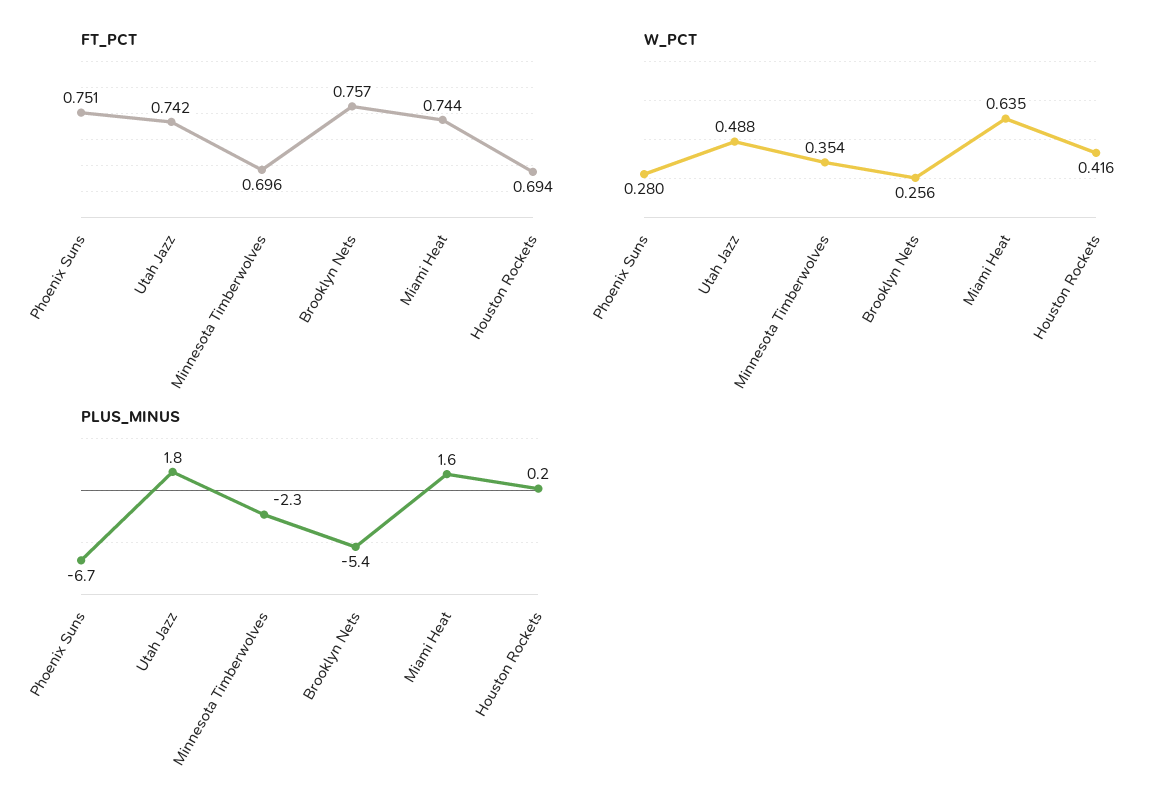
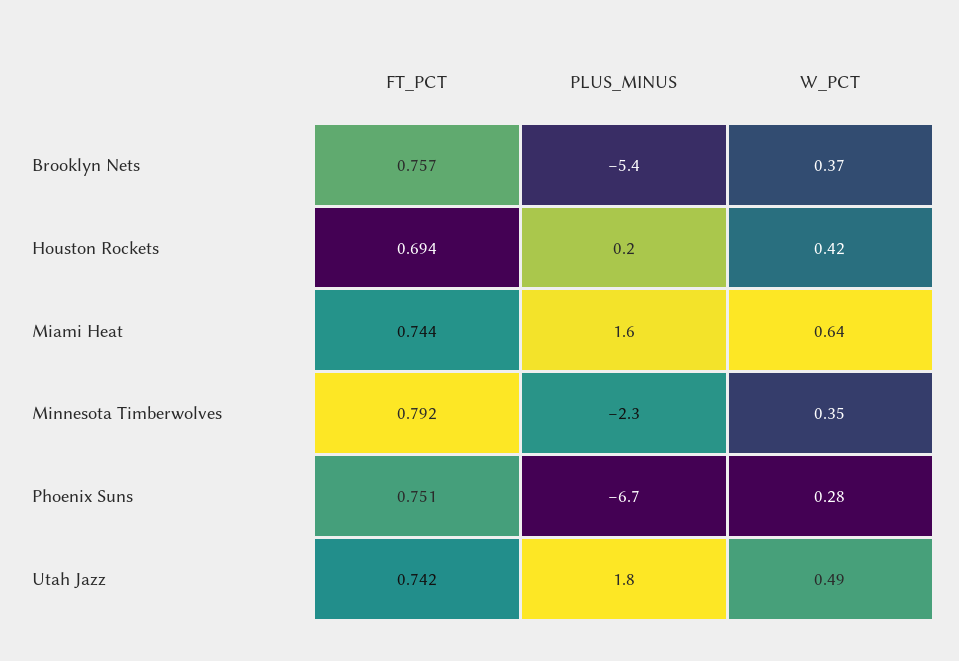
  {
    "FT_PCT": {
      "Phoenix Suns": 0.751,
      "Utah Jazz": 0.742,
-     "Minnesota Timberwolves": 0.696,
+     "Minnesota Timberwolves": 0.792,
      "Brooklyn Nets": 0.757,
      "Miami Heat": 0.744,
      "Houston Rockets": 0.694
    },
    "W_PCT": {
      "Phoenix Suns": 0.28,
      "Utah Jazz": 0.488,
      "Minnesota Timberwolves": 0.354,
-     "Brooklyn Nets": 0.256,
+     "Brooklyn Nets": 0.37,
      "Miami Heat": 0.635,
      "Houston Rockets": 0.416
    },
    "PLUS_MINUS": {
      "Phoenix Suns": -6.7,
      "Utah Jazz": 1.8,
      "Minnesota Timberwolves": -2.3,
      "Brooklyn Nets": -5.4,
      "Miami Heat": 1.6,
      "Houston Rockets": 0.2
    }
  }

